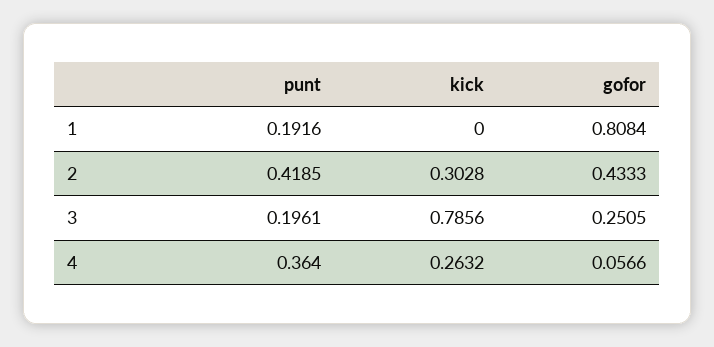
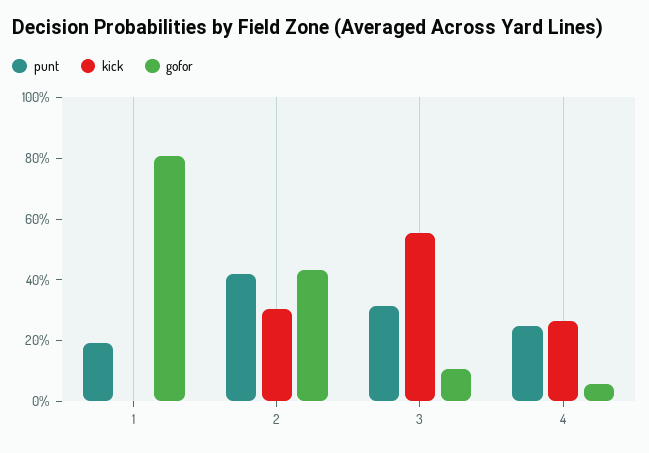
  {
    "punt": {
      "1": 0.1916,
      "2": 0.4185,
-     "3": 0.1961,
+     "3": 0.3,
-     "4": 0.364
+     "4": 0.25
    },
    "kick": {
      "1": 0,
      "2": 0.3028,
-     "3": 0.7856,
+     "3": 0.55,
      "4": 0.2632
    },
    "gofor": {
      "1": 0.8084,
      "2": 0.4333,
-     "3": 0.2505,
+     "3": 0.1,
      "4": 0.0566
    }
  }

